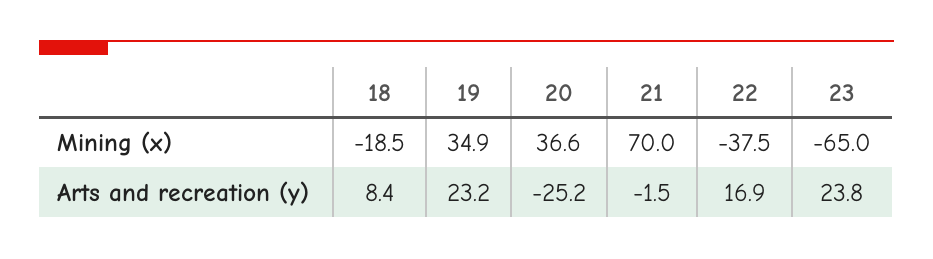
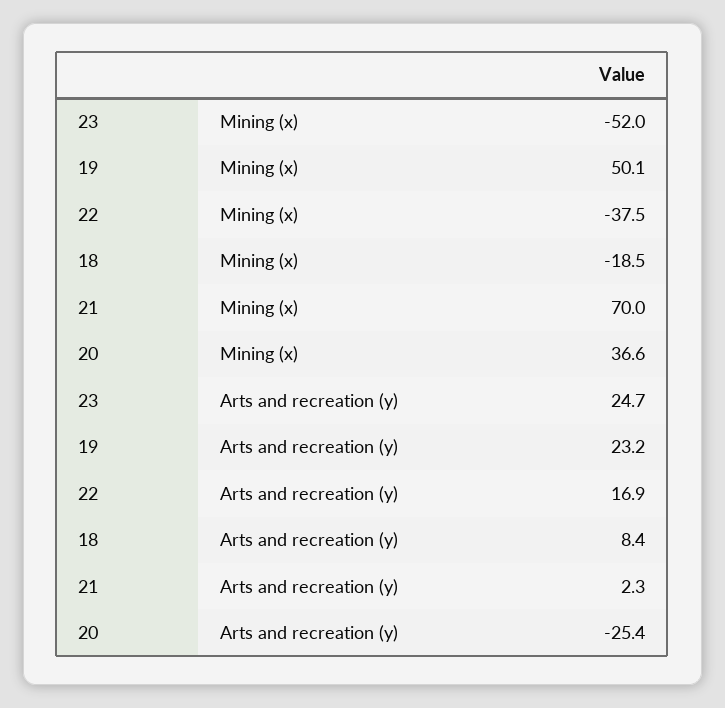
  {
    "18": {
      "Mining (x)": -18.5,
      "Arts and recreation (y)": 8.4
    },
    "19": {
-     "Mining (x)": 34.9,
+     "Mining (x)": 50.1,
      "Arts and recreation (y)": 23.2
    },
    "20": {
      "Mining (x)": 36.6,
-     "Arts and recreation (y)": -25.2
+     "Arts and recreation (y)": -25.4
    },
    "21": {
      "Mining (x)": 70,
-     "Arts and recreation (y)": -1.5
+     "Arts and recreation (y)": 2.3
    },
    "22": {
      "Mining (x)": -37.5,
      "Arts and recreation (y)": 16.9
    },
    "23": {
-     "Mining (x)": -65,
+     "Mining (x)": -52,
-     "Arts and recreation (y)": 23.8
+     "Arts and recreation (y)": 24.7
    }
  }

